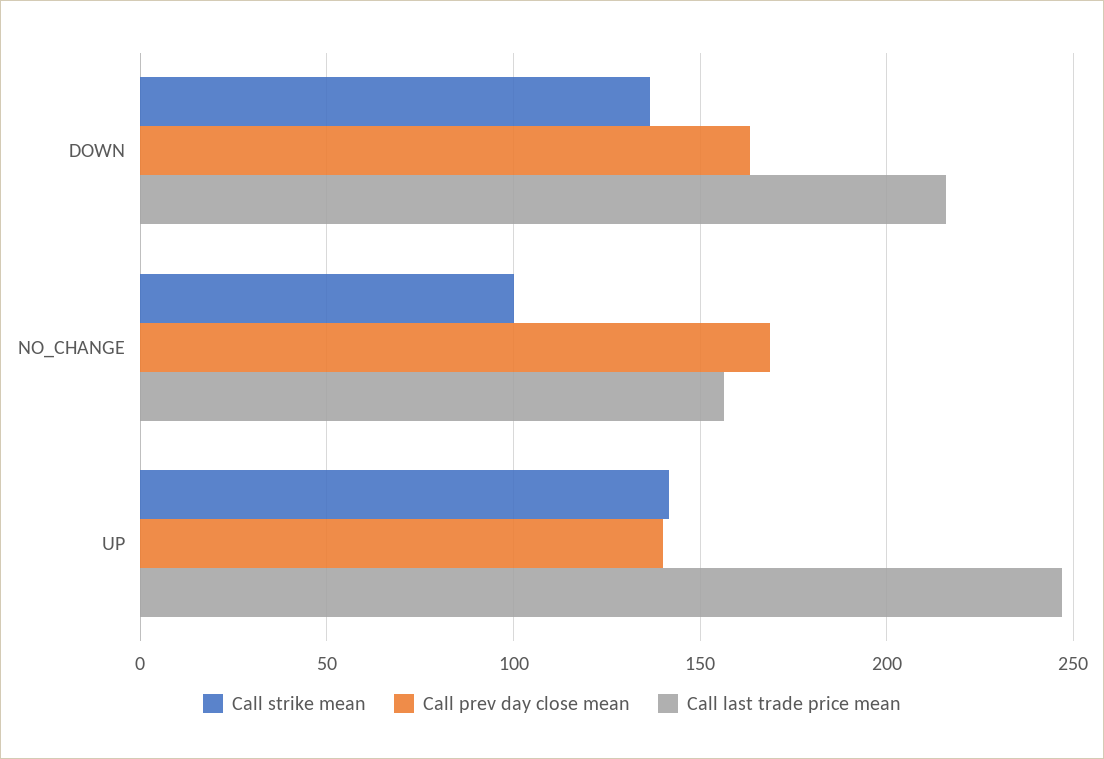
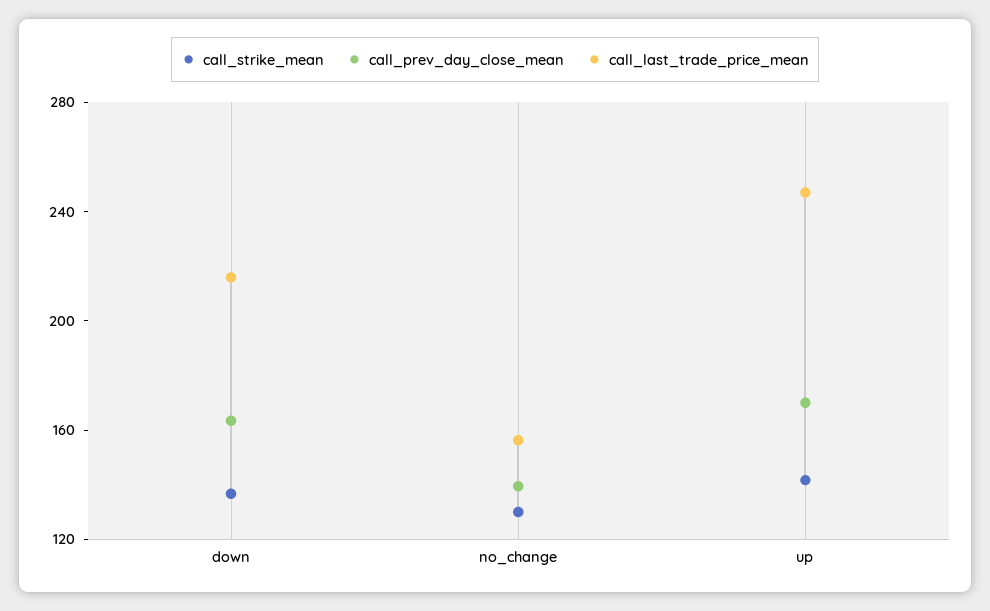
  {
    "Call strike mean": {
      "DOWN": 135,
-     "NO_CHANGE": 100,
+     "NO_CHANGE": 130,
      "UP": 140
    },
    "Call prev day close mean": {
      "DOWN": 165,
-     "NO_CHANGE": 170,
+     "NO_CHANGE": 140,
-     "UP": 140
+     "UP": 170
    },
    "Call last trade price mean": {
      "DOWN": 215,
      "NO_CHANGE": 155,
      "UP": 245
    }
  }

